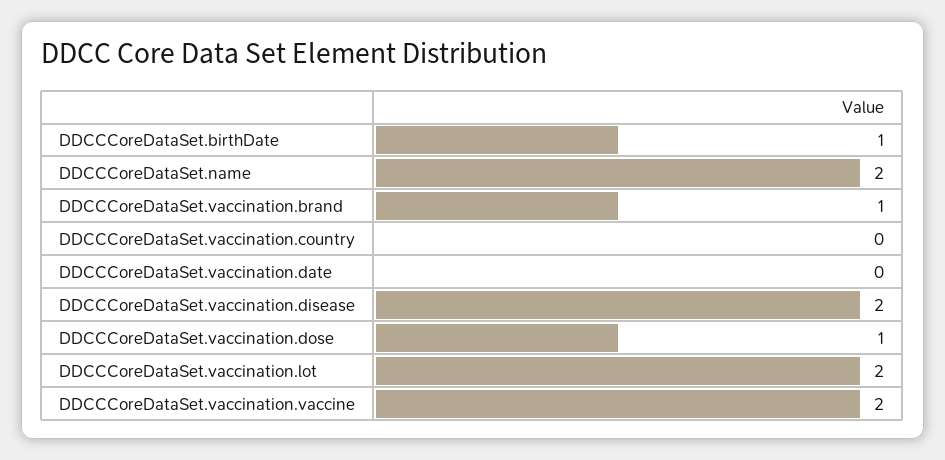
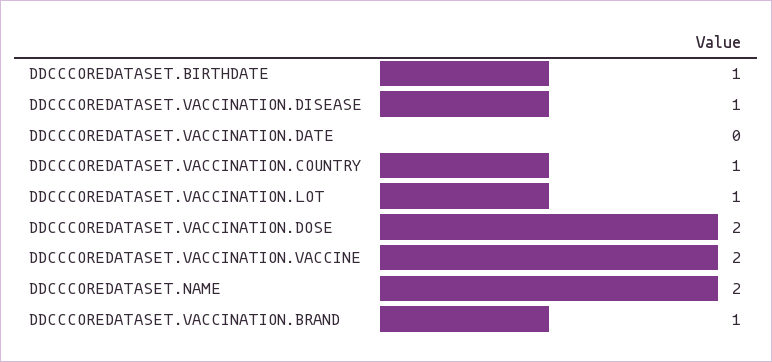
  {
    "DDCCCoreDataSet.birthDate": 1,
    "DDCCCoreDataSet.name": 2,
    "DDCCCoreDataSet.vaccination.brand": 1,
-   "DDCCCoreDataSet.vaccination.country": 0,
+   "DDCCCoreDataSet.vaccination.country": 1,
    "DDCCCoreDataSet.vaccination.date": 0,
-   "DDCCCoreDataSet.vaccination.disease": 2,
+   "DDCCCoreDataSet.vaccination.disease": 1,
-   "DDCCCoreDataSet.vaccination.dose": 1,
+   "DDCCCoreDataSet.vaccination.dose": 2,
-   "DDCCCoreDataSet.vaccination.lot": 2,
+   "DDCCCoreDataSet.vaccination.lot": 1,
    "DDCCCoreDataSet.vaccination.vaccine": 2
  }

